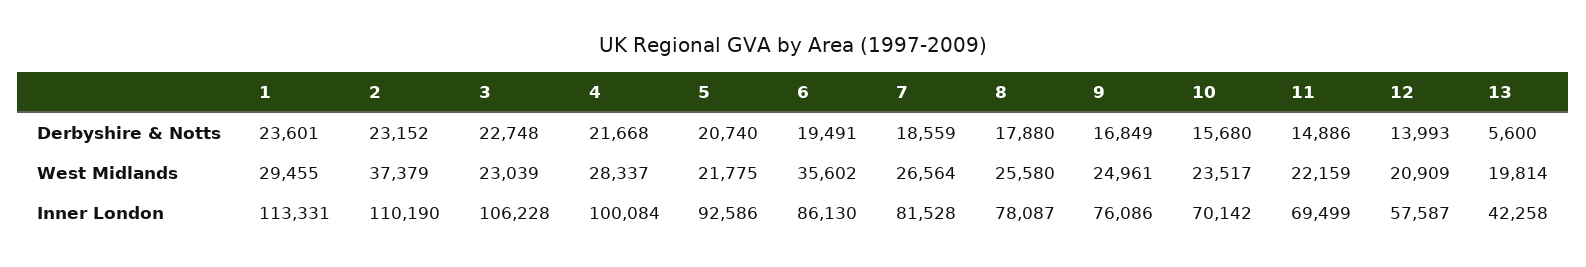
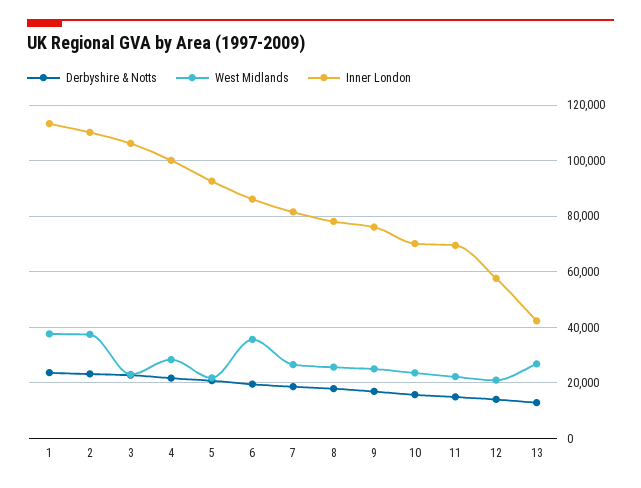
  {
    "Derbyshire & Notts": {
      "1": 23601,
      "2": 23152,
      "3": 22748,
      "4": 21668,
      "5": 20740,
      "6": 19491,
      "7": 18559,
      "8": 17880,
      "9": 16849,
      "10": 15680,
      "11": 14886,
      "12": 13993,
-     "13": 5600
+     "13": 12500
    },
    "West Midlands": {
-     "1": 29455,
+     "1": 37500,
      "2": 37379,
      "3": 23039,
      "4": 28337,
      "5": 21775,
      "6": 35602,
      "7": 26564,
      "8": 25580,
      "9": 24961,
      "10": 23517,
      "11": 22159,
      "12": 20909,
-     "13": 19814
+     "13": 27500
    },
    "Inner London": {
      "1": 113331,
      "2": 110190,
      "3": 106228,
      "4": 100084,
      "5": 92586,
      "6": 86130,
      "7": 81528,
      "8": 78087,
      "9": 76086,
      "10": 70142,
      "11": 69499,
      "12": 57587,
      "13": 42258
    }
  }

